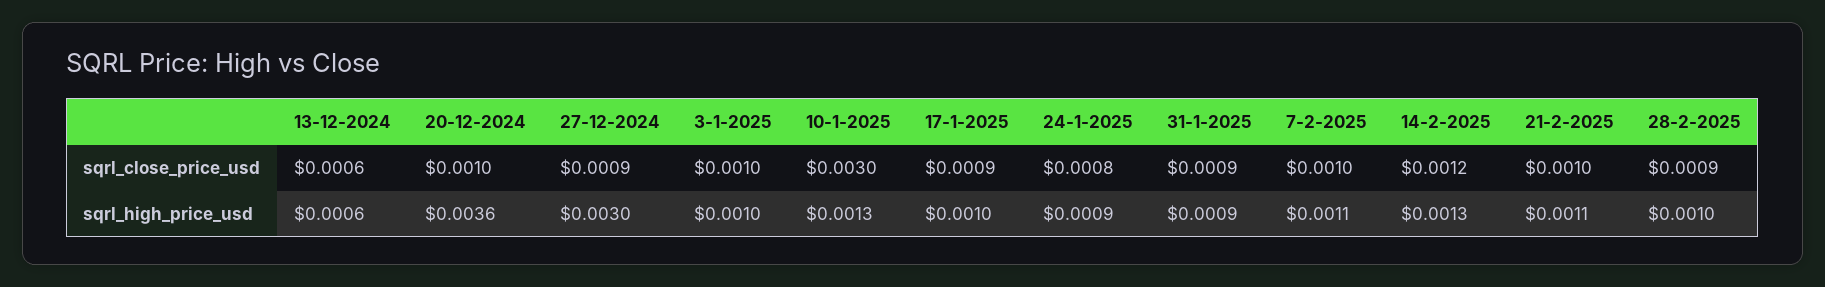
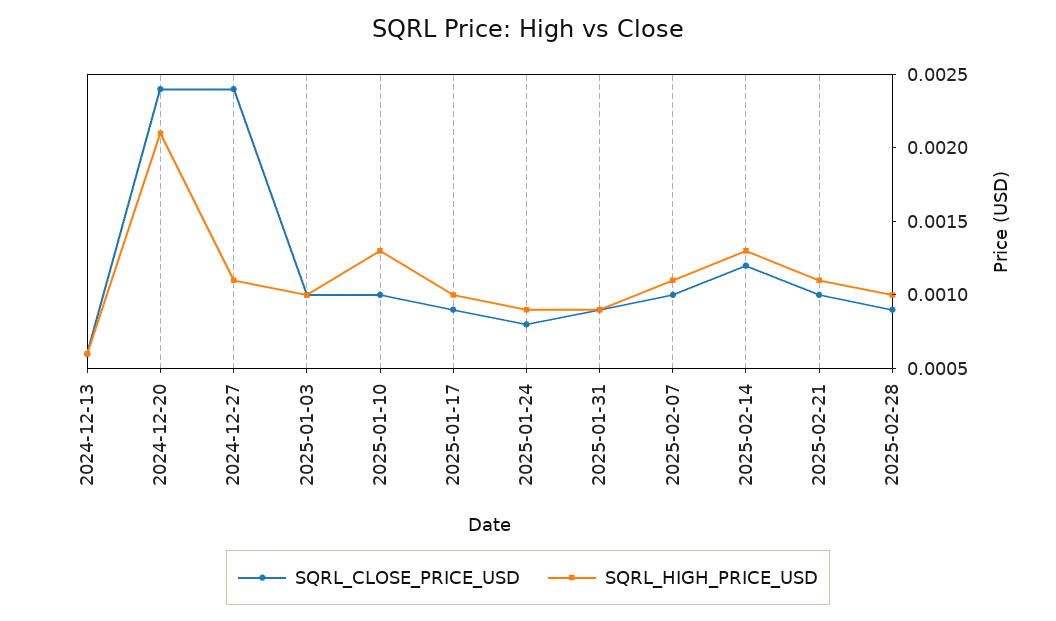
  {
    "sqrl_close_price_usd": {
      "13-12-2024": 0.0006,
-     "20-12-2024": 0.001,
+     "20-12-2024": 0.0024,
-     "27-12-2024": 0.0009,
+     "27-12-2024": 0.0024,
      "3-1-2025": 0.001,
-     "10-1-2025": 0.003,
+     "10-1-2025": 0.001,
      "17-1-2025": 0.0009,
      "24-1-2025": 0.0008,
      "31-1-2025": 0.0009,
      "7-2-2025": 0.001,
      "14-2-2025": 0.0012,
      "21-2-2025": 0.001,
      "28-2-2025": 0.0009
    },
    "sqrl_high_price_usd": {
      "13-12-2024": 0.0006,
-     "20-12-2024": 0.0036,
+     "20-12-2024": 0.0021,
-     "27-12-2024": 0.003,
+     "27-12-2024": 0.0011,
      "3-1-2025": 0.001,
      "10-1-2025": 0.0013,
      "17-1-2025": 0.001,
      "24-1-2025": 0.0009,
      "31-1-2025": 0.0009,
      "7-2-2025": 0.0011,
      "14-2-2025": 0.0013,
      "21-2-2025": 0.0011,
      "28-2-2025": 0.001
    }
  }

